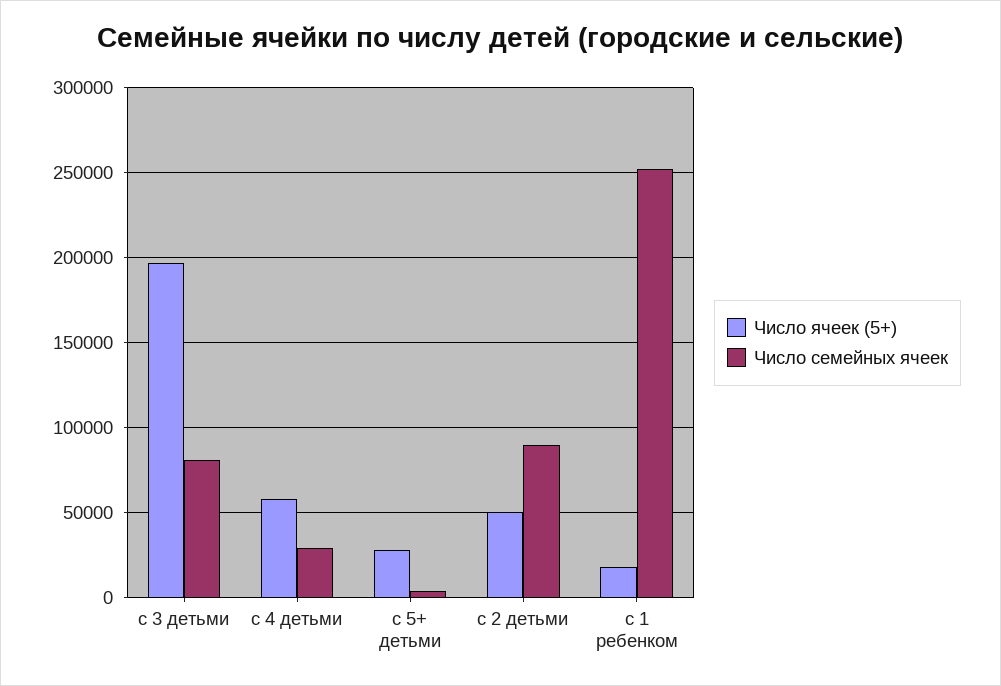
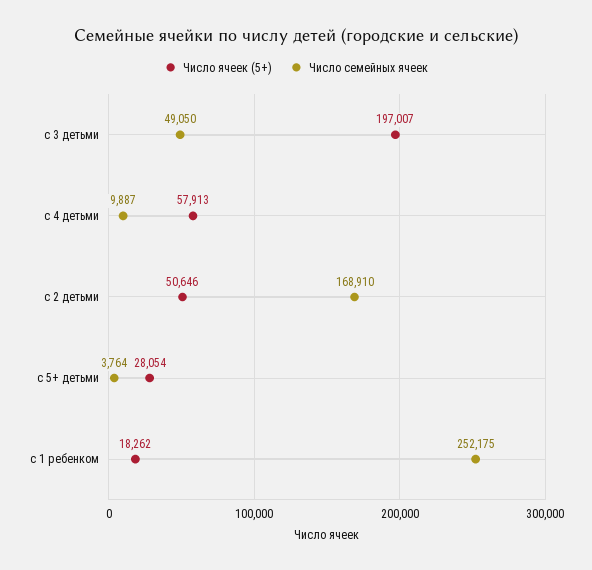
  {
    "Число ячеек (5+)": {
      "с 3 детьми": 197007,
      "с 4 детьми": 57913,
      "с 5+ детьми": 28054,
      "с 2 детьми": 50646,
      "с 1 ребенком": 18262
    },
    "Число семейных ячеек": {
-     "с 3 детьми": 80000,
+     "с 3 детьми": 49050,
-     "с 4 детьми": 30000,
+     "с 4 детьми": 9887,
      "с 5+ детьми": 3764,
-     "с 2 детьми": 90000,
+     "с 2 детьми": 168910,
      "с 1 ребенком": 252175
    }
  }

